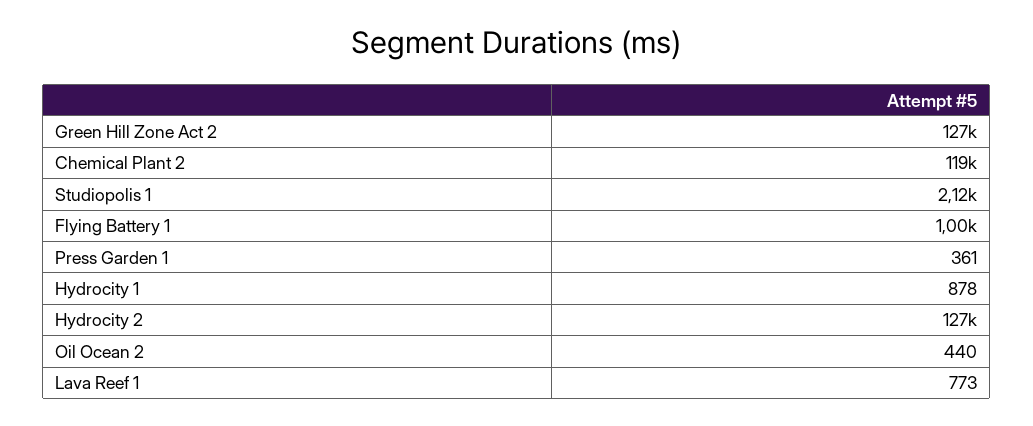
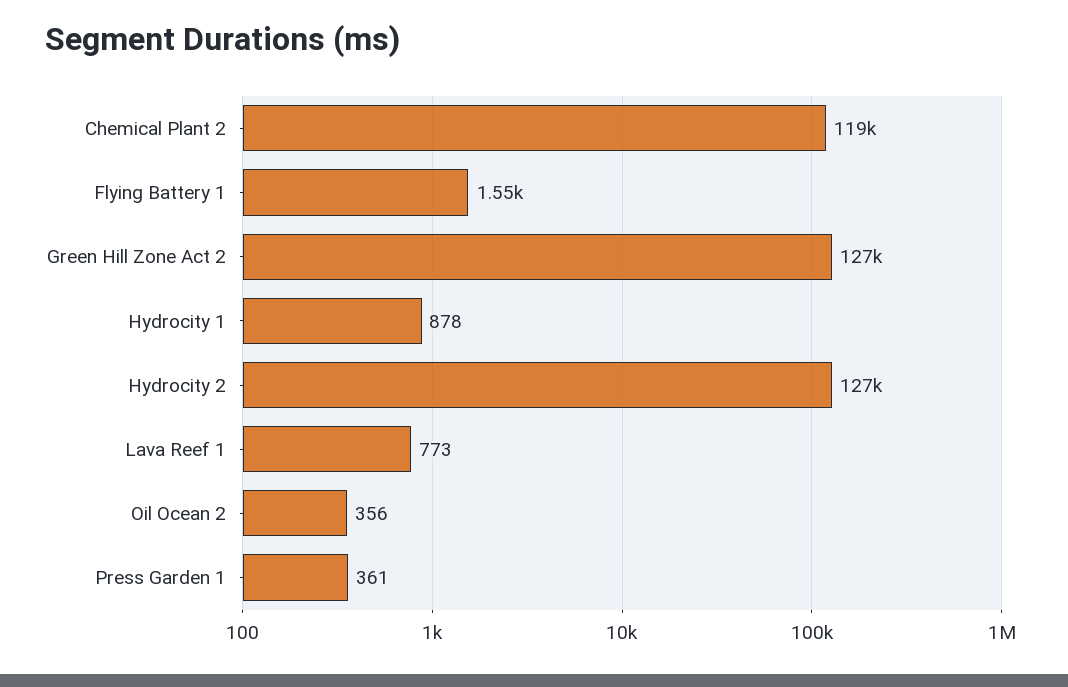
  {
    "Green Hill Zone Act 2": 127000,
    "Chemical Plant 2": 119000,
-   "Studiopolis 1": 2120,
-   "Flying Battery 1": 1000,
+   "Flying Battery 1": 1550,
    "Press Garden 1": 361,
    "Hydrocity 1": 878,
    "Hydrocity 2": 127000,
-   "Oil Ocean 2": 440,
+   "Oil Ocean 2": 356,
    "Lava Reef 1": 773
  }

